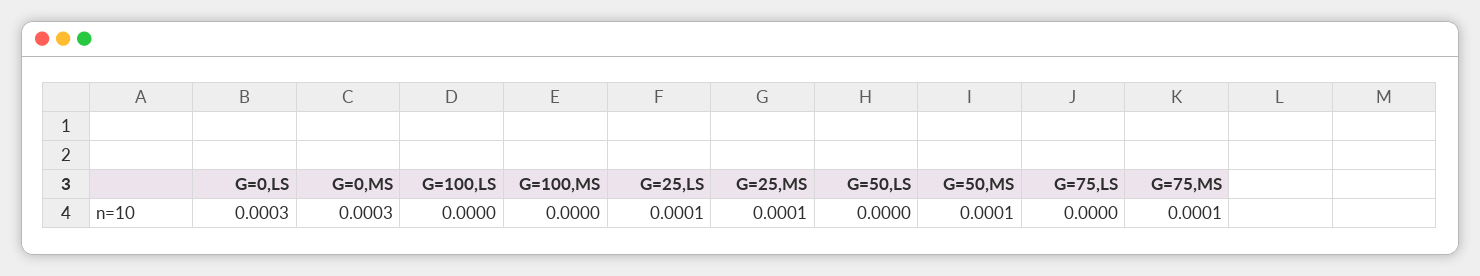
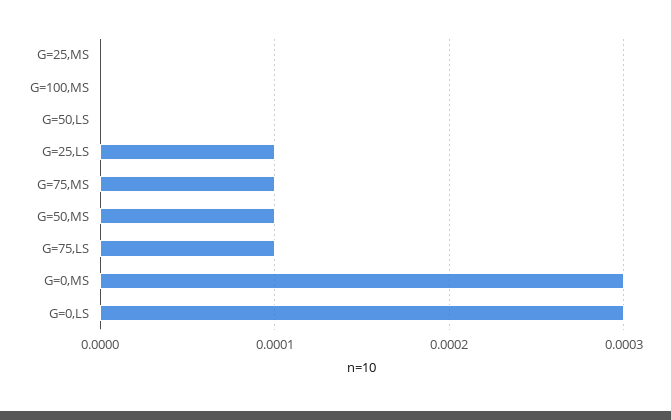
  {
    "G=0,LS": 0.0003,
    "G=0,MS": 0.0003,
-   "G=100,LS": 0,
    "G=100,MS": 0,
    "G=25,LS": 0.0001,
-   "G=25,MS": 0.0001,
+   "G=25,MS": 0,
    "G=50,LS": 0,
    "G=50,MS": 0.0001,
-   "G=75,LS": 0,
+   "G=75,LS": 0.0001,
    "G=75,MS": 0.0001
  }

